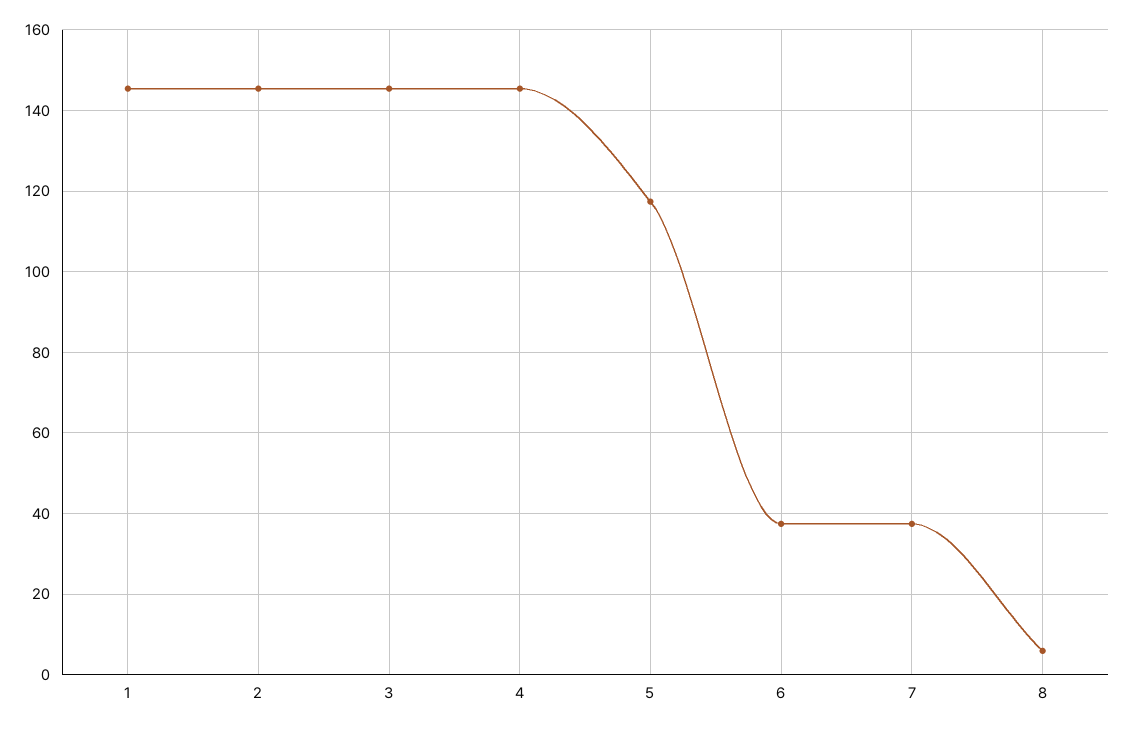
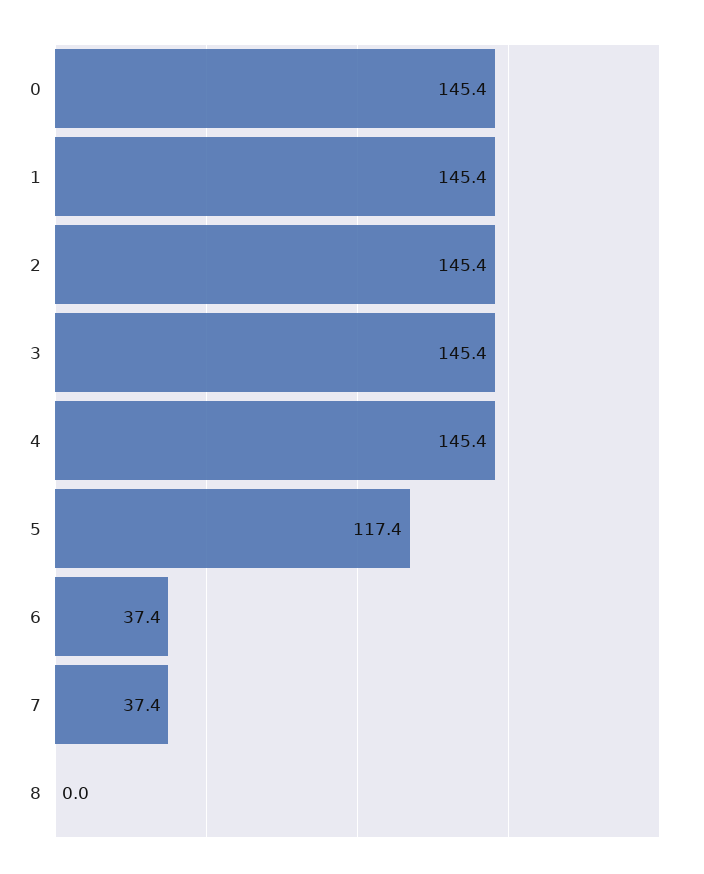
  {
    "1": 145.4,
    "2": 145.4,
    "3": 145.4,
    "4": 145.4,
    "5": 117.4,
    "6": 37.4,
    "7": 37.4,
-   "8": 6
+   "8": 0,
+   "0": 145.4
  }

